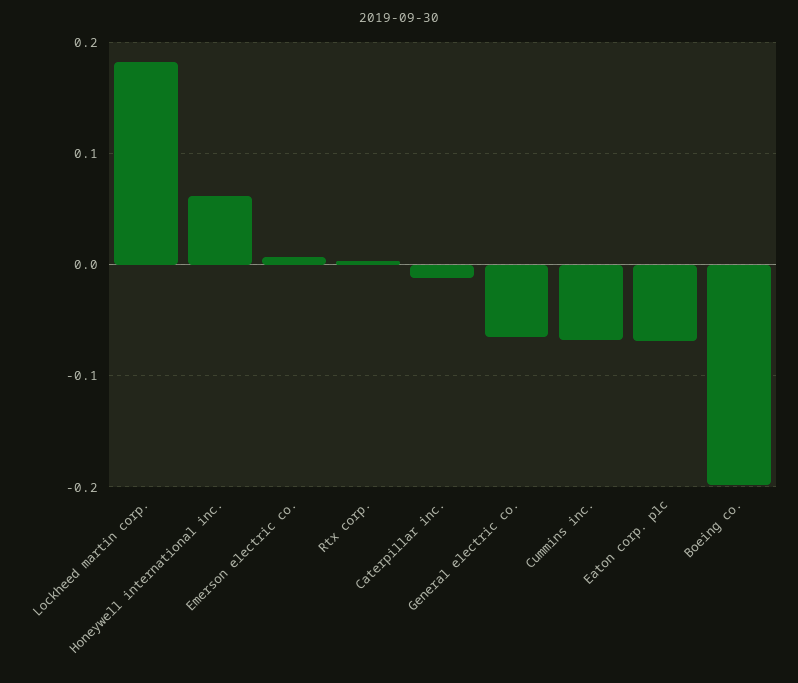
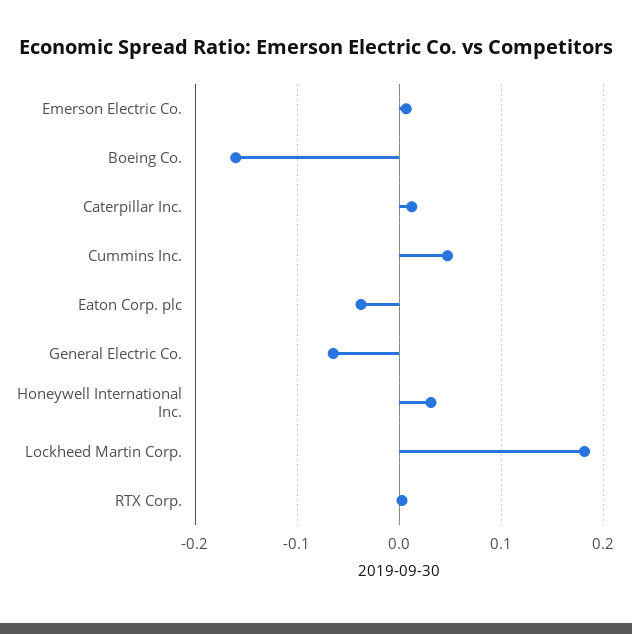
  {
    "Lockheed martin corp.": 0.18,
-   "Honeywell international inc.": 0.06,
+   "Honeywell international inc.": 0.03,
    "Emerson electric co.": 0.01,
    "Rtx corp.": 0,
-   "Caterpillar inc.": -0.01,
+   "Caterpillar inc.": 0.01,
    "General electric co.": -0.06,
-   "Cummins inc.": -0.07,
+   "Cummins inc.": 0.05,
-   "Eaton corp. plc": -0.07,
+   "Eaton corp. plc": -0.04,
-   "Boeing co.": -0.2
+   "Boeing co.": -0.16
  }

